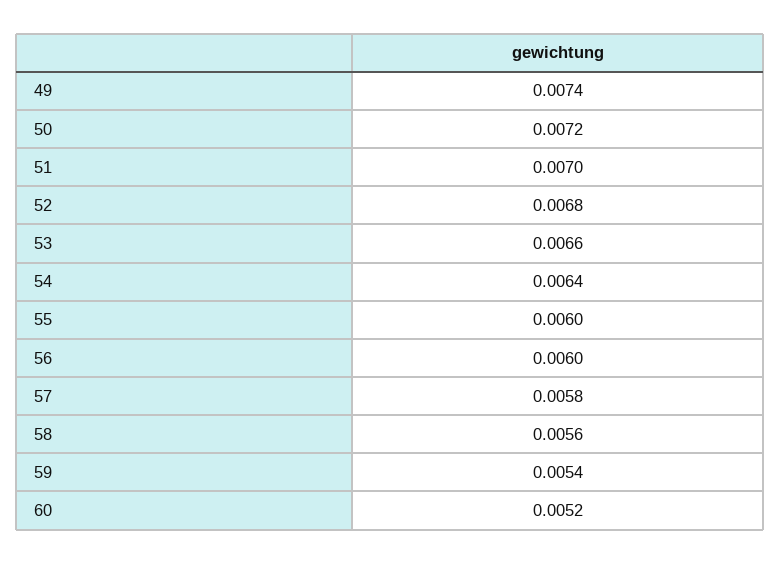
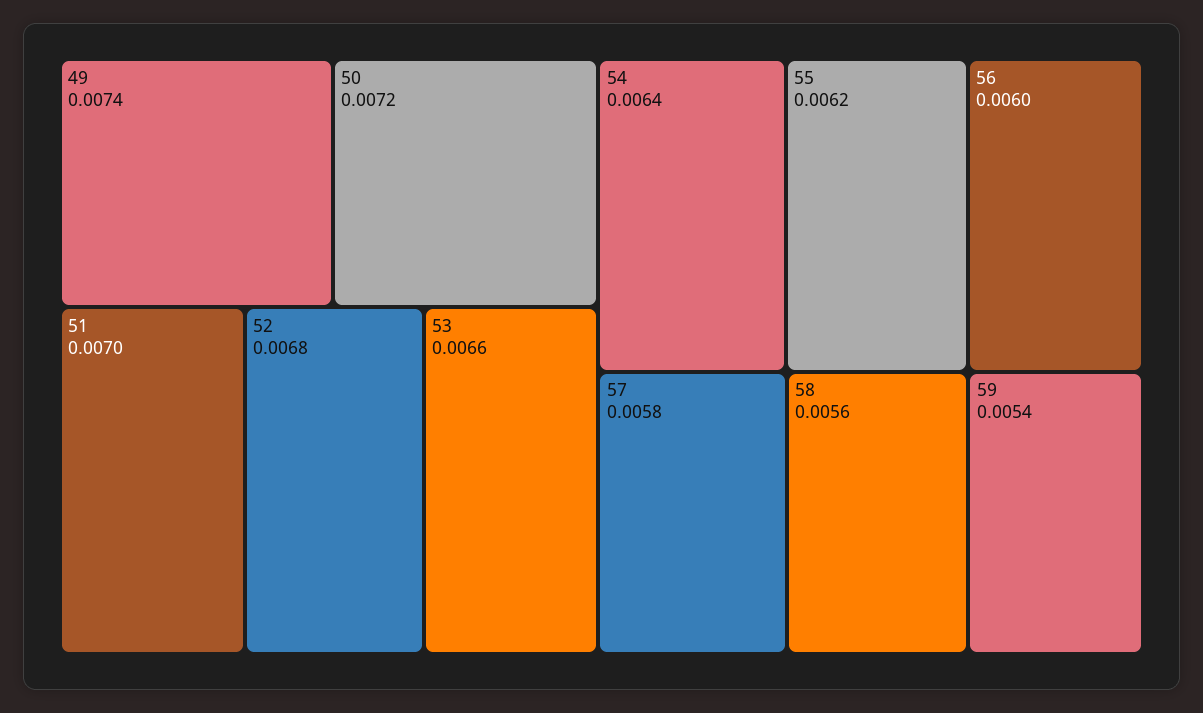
  {
    "49": 0.0074,
    "50": 0.0072,
    "51": 0.007,
    "52": 0.0068,
    "53": 0.0066,
    "54": 0.0064,
-   "55": 0.006,
+   "55": 0.0062,
    "56": 0.006,
    "57": 0.0058,
    "58": 0.0056,
-   "59": 0.0054,
+   "59": 0.0054
-   "60": 0.0052
  }

